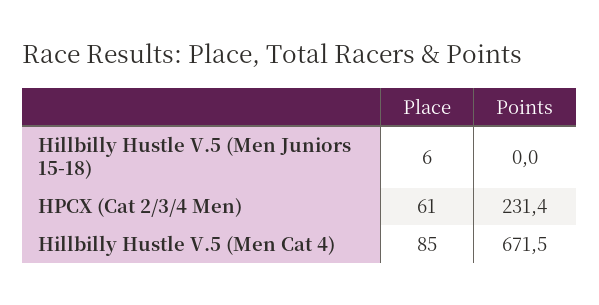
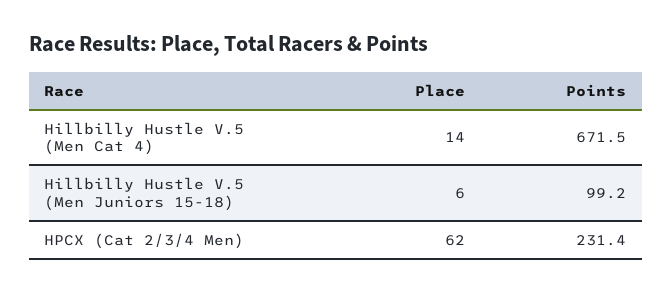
  {
    "Place": {
      "Hillbilly Hustle V.5 (Men Juniors 15-18)": 6,
-     "HPCX (Cat 2/3/4 Men)": 61,
+     "HPCX (Cat 2/3/4 Men)": 62,
-     "Hillbilly Hustle V.5 (Men Cat 4)": 85
+     "Hillbilly Hustle V.5 (Men Cat 4)": 14
    },
    "Points": {
-     "Hillbilly Hustle V.5 (Men Juniors 15-18)": 0,
+     "Hillbilly Hustle V.5 (Men Juniors 15-18)": 99.2,
      "HPCX (Cat 2/3/4 Men)": 231.4,
      "Hillbilly Hustle V.5 (Men Cat 4)": 671.5
    }
  }

